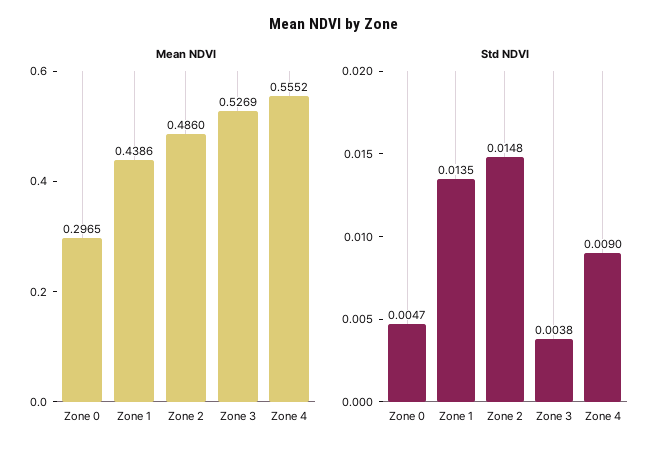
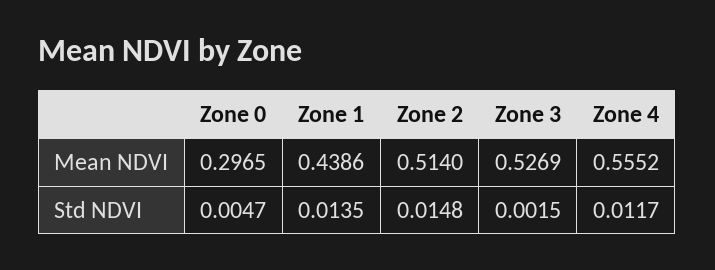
  {
    "Mean NDVI": {
      "Zone 0": 0.2965,
      "Zone 1": 0.4386,
-     "Zone 2": 0.486,
+     "Zone 2": 0.514,
      "Zone 3": 0.5269,
      "Zone 4": 0.5552
    },
    "Std NDVI": {
      "Zone 0": 0.0047,
      "Zone 1": 0.0135,
      "Zone 2": 0.0148,
-     "Zone 3": 0.0038,
+     "Zone 3": 0.0015,
-     "Zone 4": 0.009
+     "Zone 4": 0.0117
    }
  }

